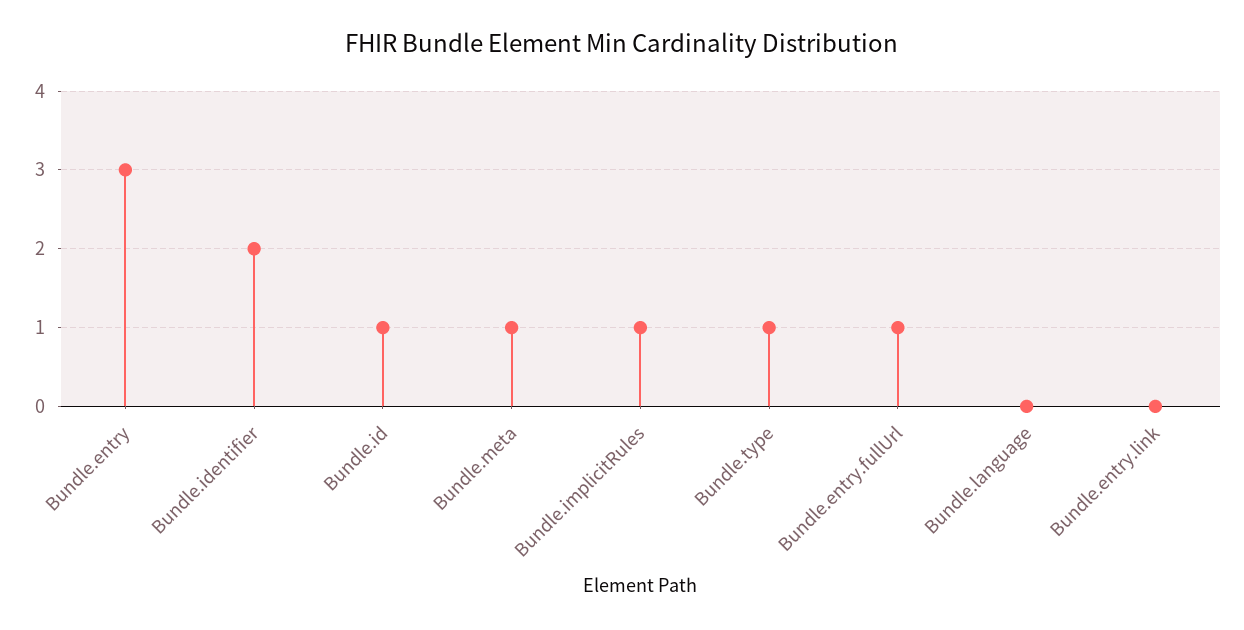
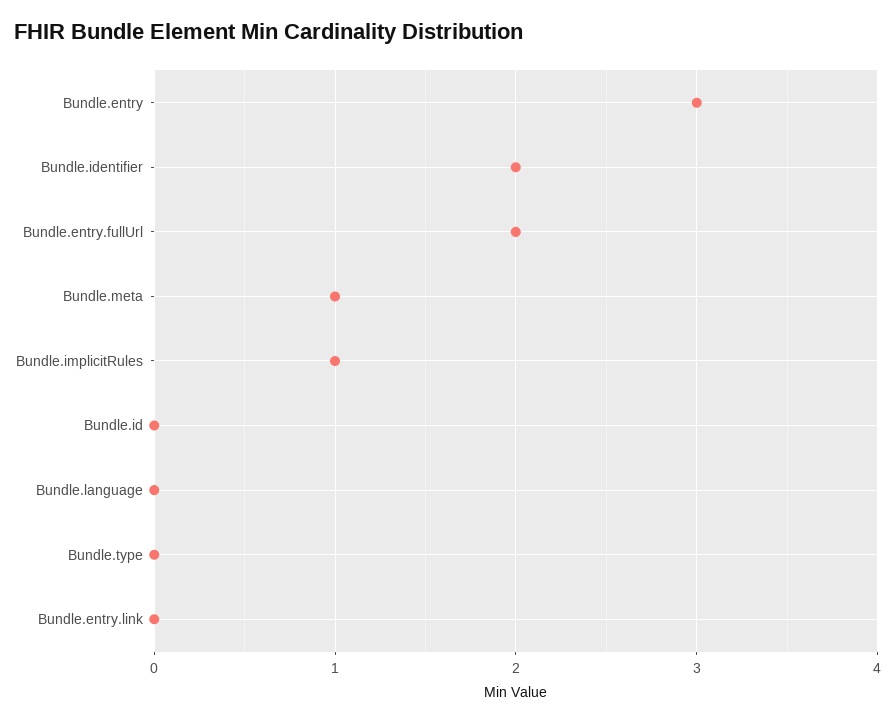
  {
    "Bundle.entry": 3,
    "Bundle.identifier": 2,
-   "Bundle.id": 1,
+   "Bundle.id": 0,
    "Bundle.meta": 1,
    "Bundle.implicitRules": 1,
-   "Bundle.type": 1,
+   "Bundle.type": 0,
-   "Bundle.entry.fullUrl": 1,
+   "Bundle.entry.fullUrl": 2,
    "Bundle.language": 0,
    "Bundle.entry.link": 0
  }

